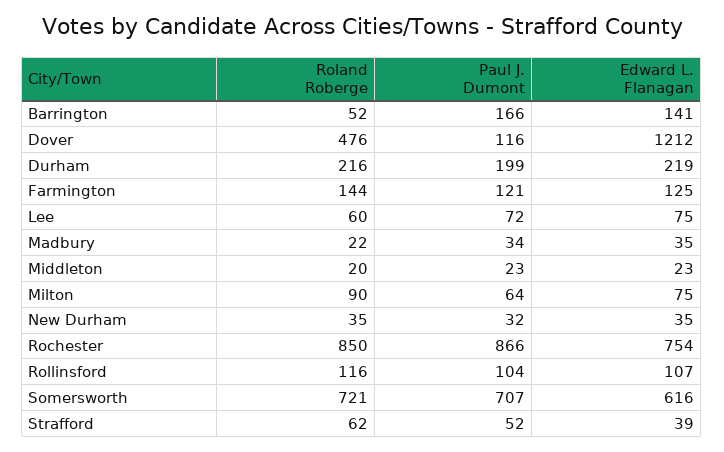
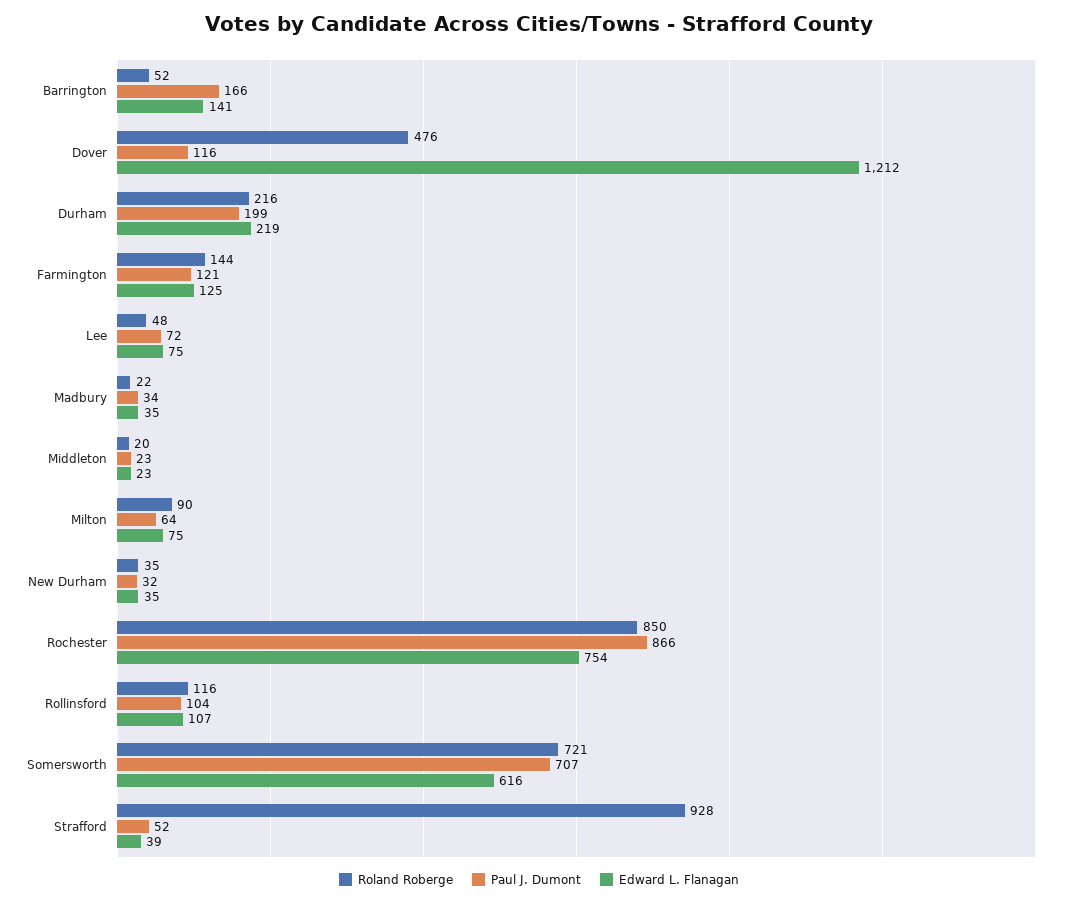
  {
    "Roland Roberge": {
      "Barrington": 52,
      "Dover": 476,
      "Durham": 216,
      "Farmington": 144,
-     "Lee": 60,
+     "Lee": 48,
      "Madbury": 22,
      "Middleton": 20,
      "Milton": 90,
      "New Durham": 35,
      "Rochester": 850,
      "Rollinsford": 116,
      "Somersworth": 721,
-     "Strafford": 62
+     "Strafford": 928
    },
    "Paul J. Dumont": {
      "Barrington": 166,
      "Dover": 116,
      "Durham": 199,
      "Farmington": 121,
      "Lee": 72,
      "Madbury": 34,
      "Middleton": 23,
      "Milton": 64,
      "New Durham": 32,
      "Rochester": 866,
      "Rollinsford": 104,
      "Somersworth": 707,
      "Strafford": 52
    },
    "Edward L. Flanagan": {
      "Barrington": 141,
      "Dover": 1212,
      "Durham": 219,
      "Farmington": 125,
      "Lee": 75,
      "Madbury": 35,
      "Middleton": 23,
      "Milton": 75,
      "New Durham": 35,
      "Rochester": 754,
      "Rollinsford": 107,
      "Somersworth": 616,
      "Strafford": 39
    }
  }

